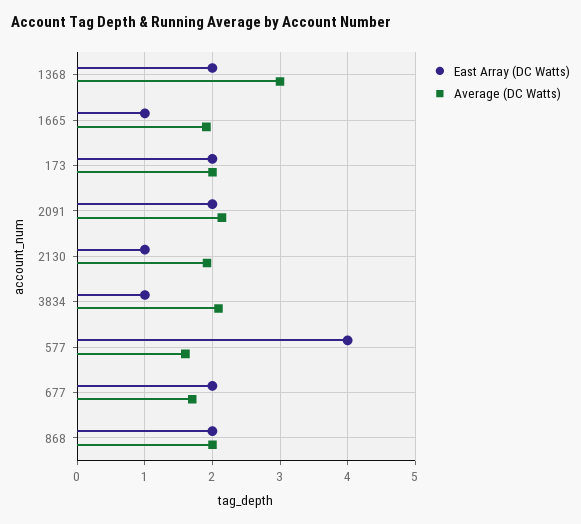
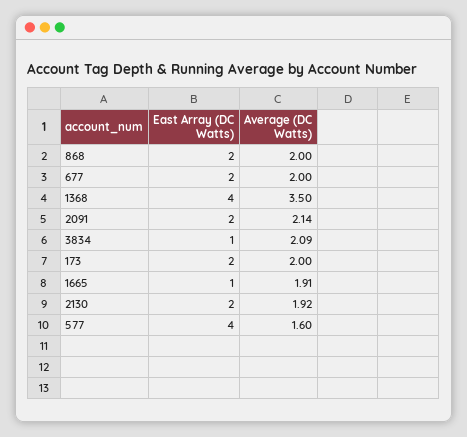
  {
    "East Array (DC Watts)": {
-     "1368": 2,
+     "1368": 4,
      "1665": 1,
      "173": 2,
      "2091": 2,
-     "2130": 1,
+     "2130": 2,
      "3834": 1,
      "577": 4,
      "677": 2,
      "868": 2
    },
    "Average (DC Watts)": {
-     "1368": 3,
+     "1368": 3.5,
      "1665": 1.91,
      "173": 2,
      "2091": 2.14,
      "2130": 1.92,
      "3834": 2.09,
      "577": 1.6,
-     "677": 1.7,
+     "677": 2,
      "868": 2
    }
  }

